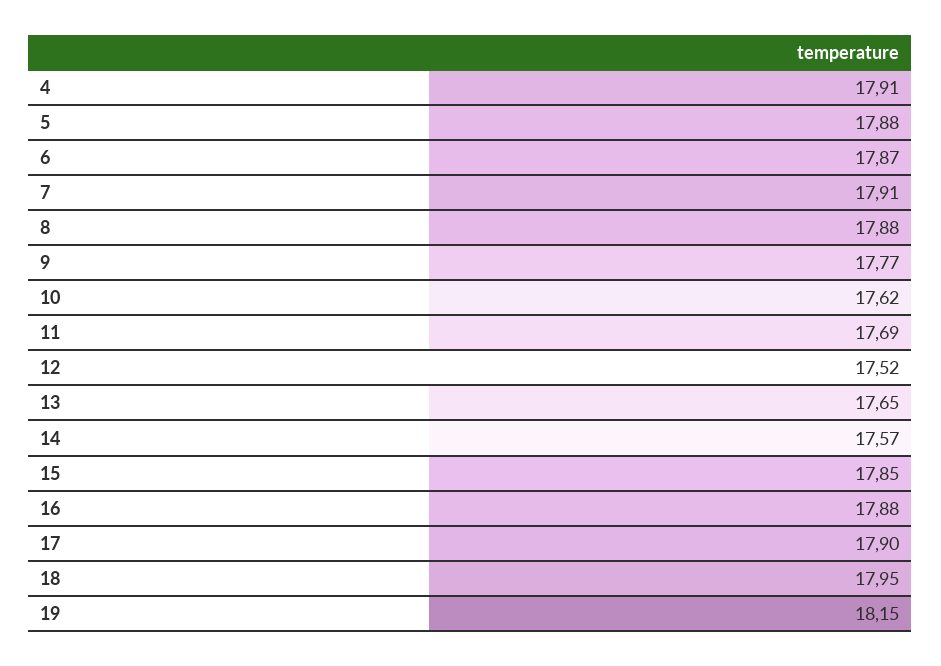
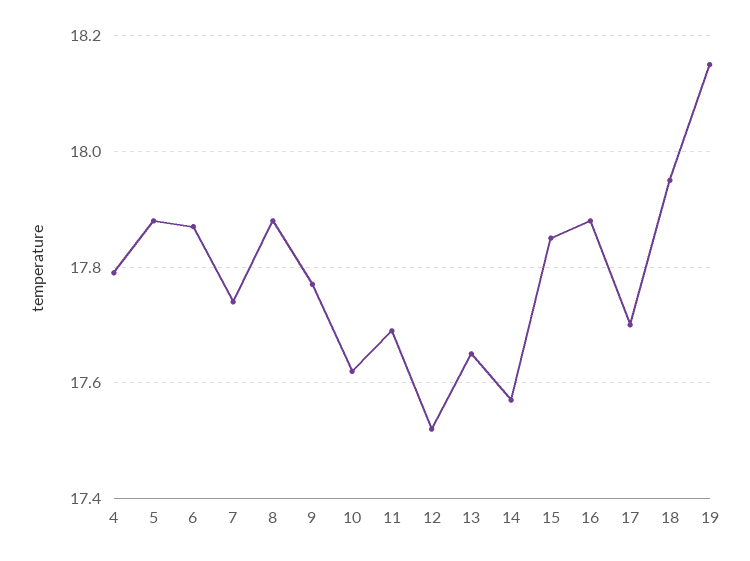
  {
-   "4": 17.91,
+   "4": 17.8,
    "5": 17.88,
    "6": 17.87,
-   "7": 17.91,
+   "7": 17.75,
    "8": 17.88,
    "9": 17.77,
    "10": 17.62,
    "11": 17.69,
    "12": 17.52,
    "13": 17.65,
    "14": 17.57,
    "15": 17.85,
    "16": 17.88,
-   "17": 17.9,
+   "17": 17.7,
    "18": 17.95,
    "19": 18.15
  }

